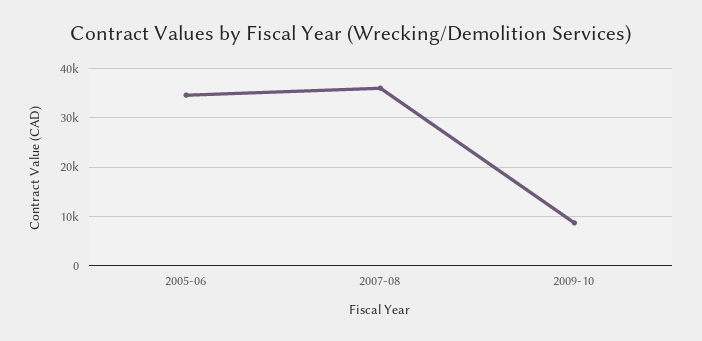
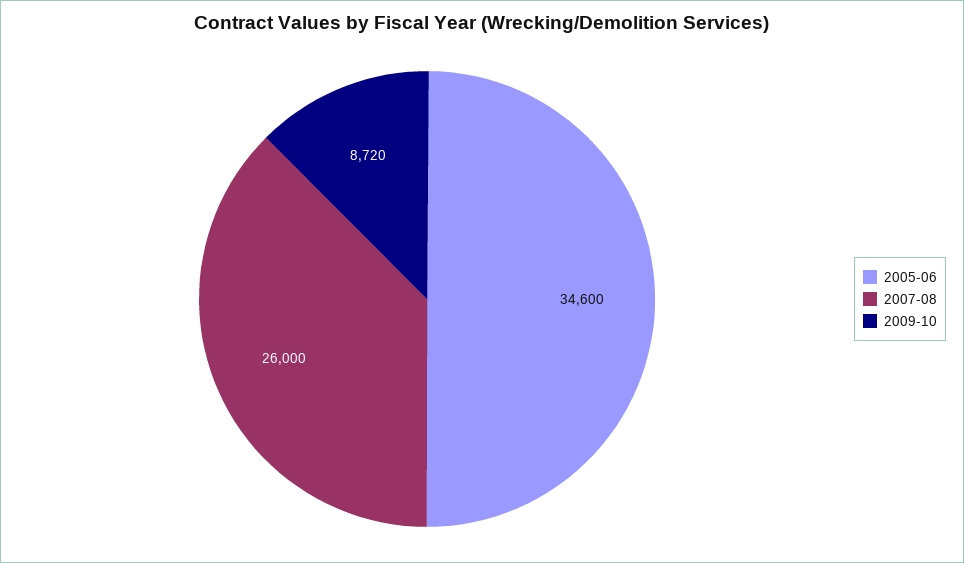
  {
    "2005-06": 34600,
-   "2007-08": 36000,
+   "2007-08": 26000,
    "2009-10": 8720
  }

